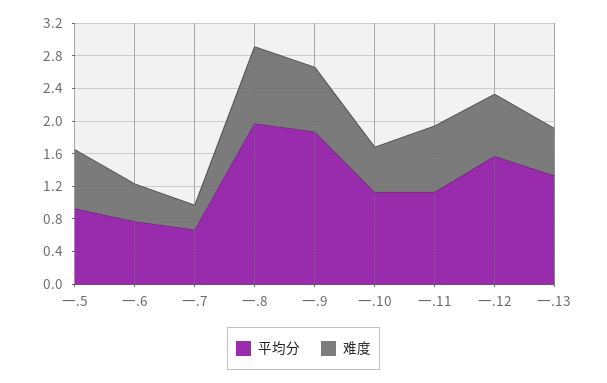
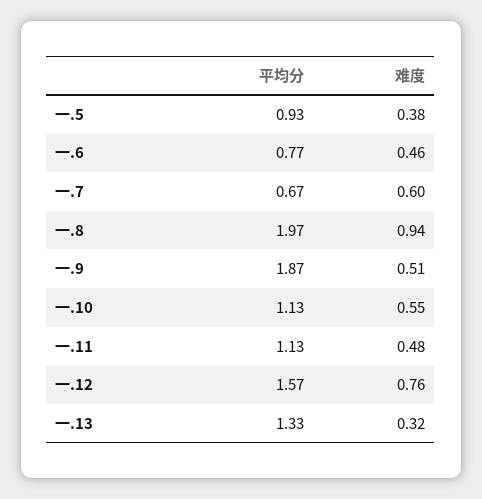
  {
    "平均分": {
      "一.5": 0.93,
      "一.6": 0.77,
      "一.7": 0.67,
      "一.8": 1.97,
      "一.9": 1.87,
      "一.10": 1.13,
      "一.11": 1.13,
      "一.12": 1.57,
      "一.13": 1.33
    },
    "难度": {
-     "一.5": 0.7,
+     "一.5": 0.38,
      "一.6": 0.46,
-     "一.7": 0.3,
+     "一.7": 0.6,
      "一.8": 0.94,
-     "一.9": 0.8,
+     "一.9": 0.51,
      "一.10": 0.55,
-     "一.11": 0.8,
+     "一.11": 0.48,
      "一.12": 0.76,
-     "一.13": 0.6
+     "一.13": 0.32
    }
  }

